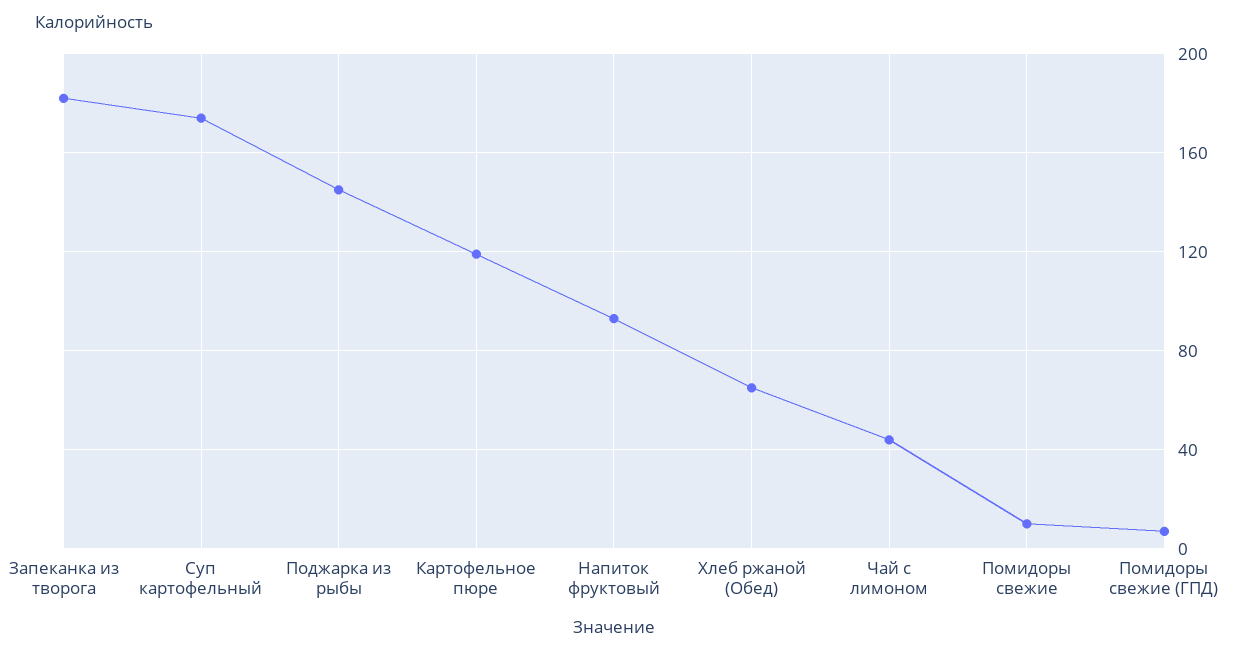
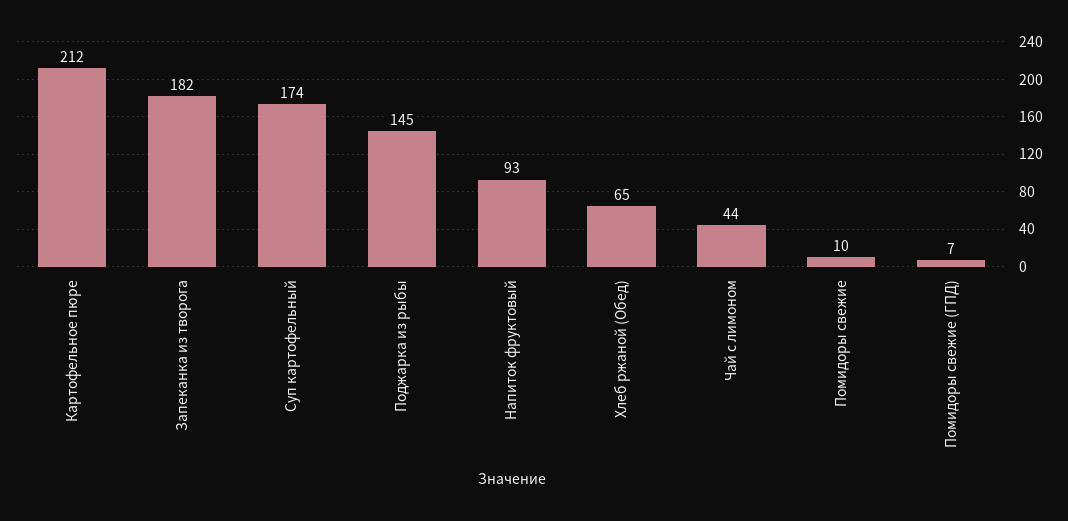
  {
    "Запеканка из творога": 182,
    "Суп картофельный": 174,
    "Поджарка из рыбы": 145,
-   "Картофельное пюре": 120,
+   "Картофельное пюре": 212,
    "Напиток фруктовый": 93,
    "Хлеб ржаной (Обед)": 65,
    "Чай с лимоном": 44,
    "Помидоры свежие": 10,
    "Помидоры свежие (ГПД)": 7
  }

